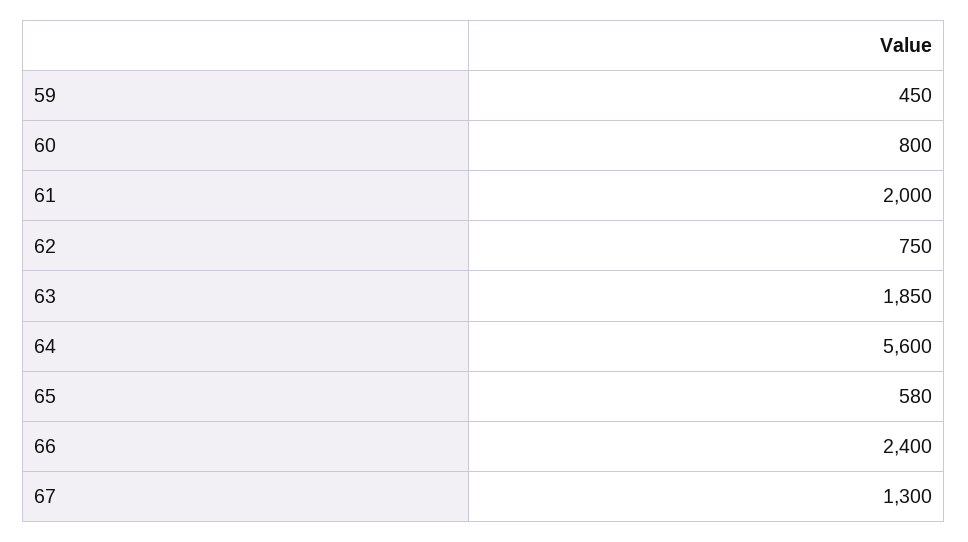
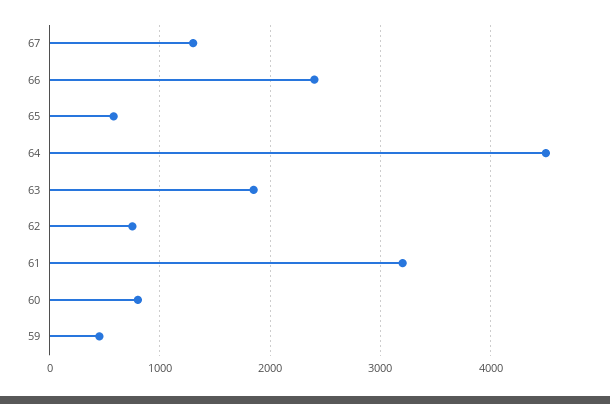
  {
    "59": 450,
    "60": 800,
-   "61": 2000,
+   "61": 3200,
    "62": 750,
    "63": 1850,
-   "64": 5600,
+   "64": 4500,
    "65": 580,
    "66": 2400,
    "67": 1300
  }

